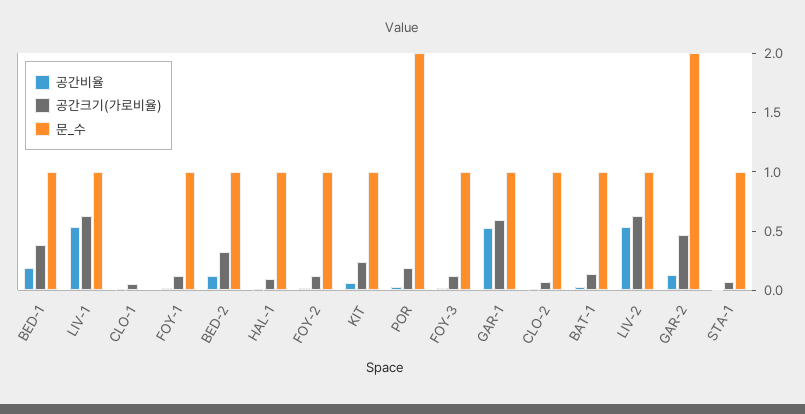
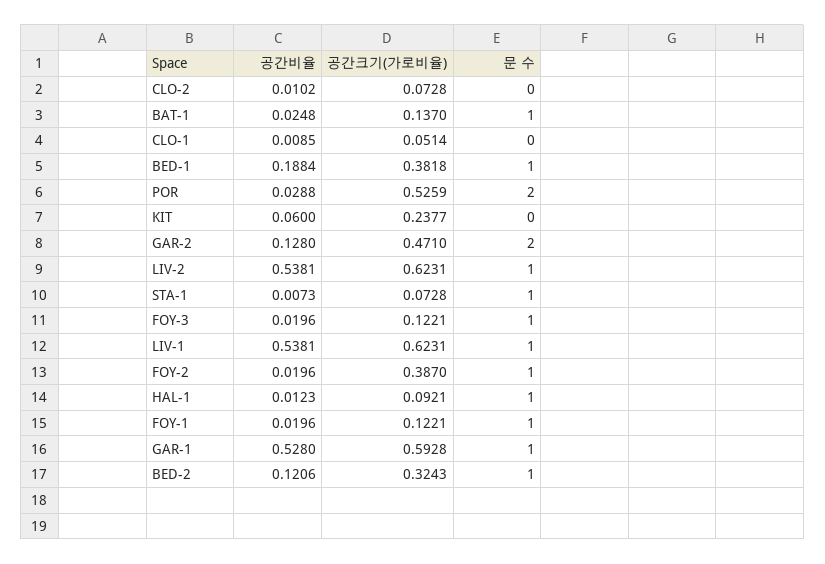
  {
    "공간비율": {
      "BED-1": 0.1884,
      "LIV-1": 0.5381,
      "CLO-1": 0.0085,
      "FOY-1": 0.0196,
      "BED-2": 0.1206,
      "HAL-1": 0.0123,
      "FOY-2": 0.0196,
      "KIT": 0.06,
      "POR": 0.0288,
      "FOY-3": 0.0196,
      "GAR-1": 0.528,
      "CLO-2": 0.0102,
      "BAT-1": 0.0248,
      "LIV-2": 0.5381,
      "GAR-2": 0.128,
      "STA-1": 0.0073
    },
    "공간크기(가로비율)": {
      "BED-1": 0.3818,
      "LIV-1": 0.6231,
      "CLO-1": 0.0514,
      "FOY-1": 0.1221,
      "BED-2": 0.3243,
      "HAL-1": 0.0921,
-     "FOY-2": 0.1,
+     "FOY-2": 0.387,
      "KIT": 0.2377,
-     "POR": 0.2,
+     "POR": 0.5259,
      "FOY-3": 0.1221,
      "GAR-1": 0.5928,
      "CLO-2": 0.0728,
      "BAT-1": 0.137,
      "LIV-2": 0.6231,
      "GAR-2": 0.471,
      "STA-1": 0.0728
    },
    "문_수": {
      "BED-1": 1,
      "LIV-1": 1,
      "CLO-1": 0,
      "FOY-1": 1,
      "BED-2": 1,
      "HAL-1": 1,
      "FOY-2": 1,
-     "KIT": 1,
+     "KIT": 0,
      "POR": 2,
      "FOY-3": 1,
      "GAR-1": 1,
-     "CLO-2": 1,
+     "CLO-2": 0,
      "BAT-1": 1,
      "LIV-2": 1,
      "GAR-2": 2,
      "STA-1": 1
    }
  }

